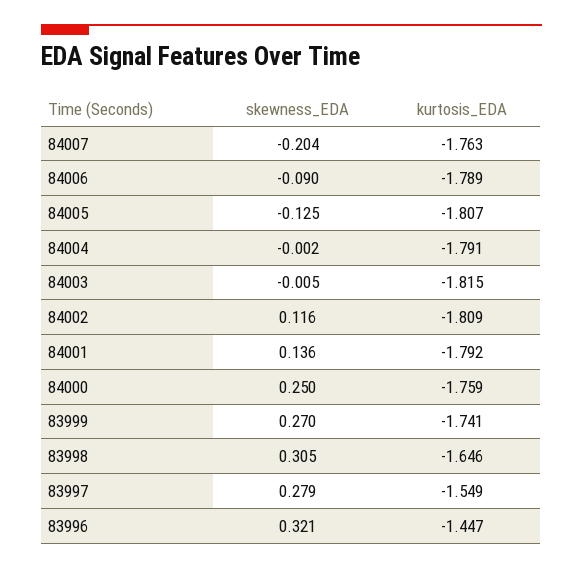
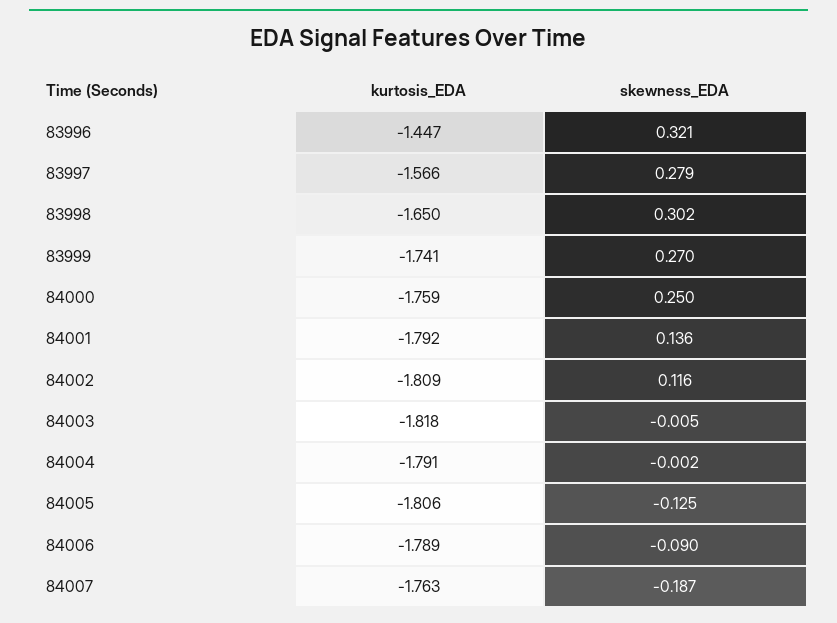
  {
    "skewness_EDA": {
-     "84007": -0.204,
+     "84007": -0.187,
      "84006": -0.09,
      "84005": -0.125,
      "84004": -0.002,
      "84003": -0.005,
      "84002": 0.116,
      "84001": 0.136,
      "84000": 0.25,
      "83999": 0.27,
-     "83998": 0.305,
+     "83998": 0.302,
      "83997": 0.279,
      "83996": 0.321
    },
    "kurtosis_EDA": {
      "84007": -1.763,
      "84006": -1.789,
-     "84005": -1.807,
+     "84005": -1.806,
      "84004": -1.791,
-     "84003": -1.815,
+     "84003": -1.818,
      "84002": -1.809,
      "84001": -1.792,
      "84000": -1.759,
      "83999": -1.741,
-     "83998": -1.646,
+     "83998": -1.65,
-     "83997": -1.549,
+     "83997": -1.566,
      "83996": -1.447
    }
  }

